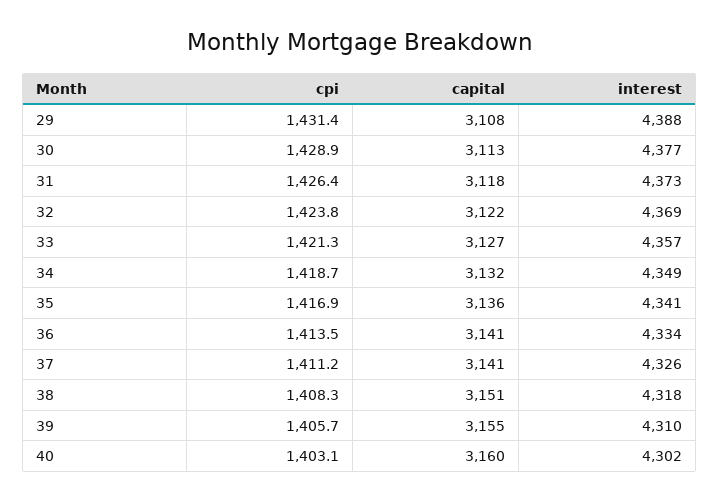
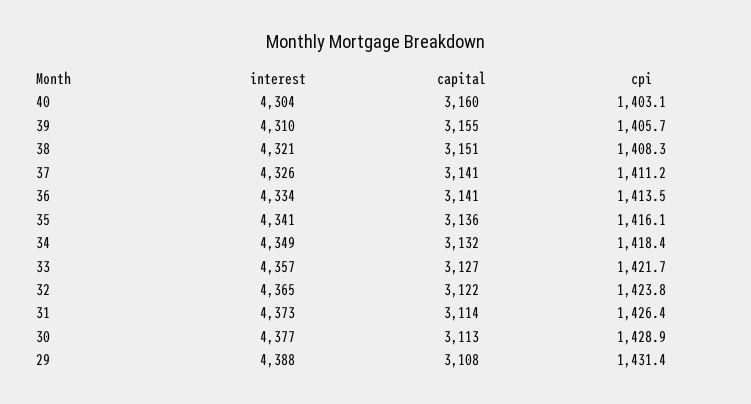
  {
    "cpi": {
      "29": 1431.4,
      "30": 1428.9,
      "31": 1426.4,
      "32": 1423.8,
-     "33": 1421.3,
+     "33": 1421.7,
-     "34": 1418.7,
+     "34": 1418.4,
-     "35": 1416.9,
+     "35": 1416.1,
      "36": 1413.5,
      "37": 1411.2,
      "38": 1408.3,
      "39": 1405.7,
      "40": 1403.1
    },
    "capital": {
      "29": 3108,
      "30": 3113,
-     "31": 3118,
+     "31": 3114,
      "32": 3122,
      "33": 3127,
      "34": 3132,
      "35": 3136,
      "36": 3141,
      "37": 3141,
      "38": 3151,
      "39": 3155,
      "40": 3160
    },
    "interest": {
      "29": 4388,
      "30": 4377,
      "31": 4373,
-     "32": 4369,
+     "32": 4365,
      "33": 4357,
      "34": 4349,
      "35": 4341,
      "36": 4334,
      "37": 4326,
-     "38": 4318,
+     "38": 4321,
      "39": 4310,
-     "40": 4302
+     "40": 4304
    }
  }

